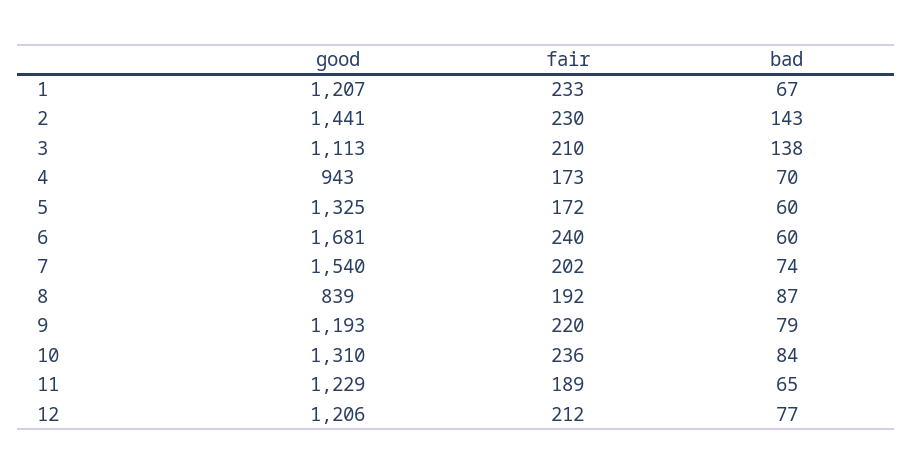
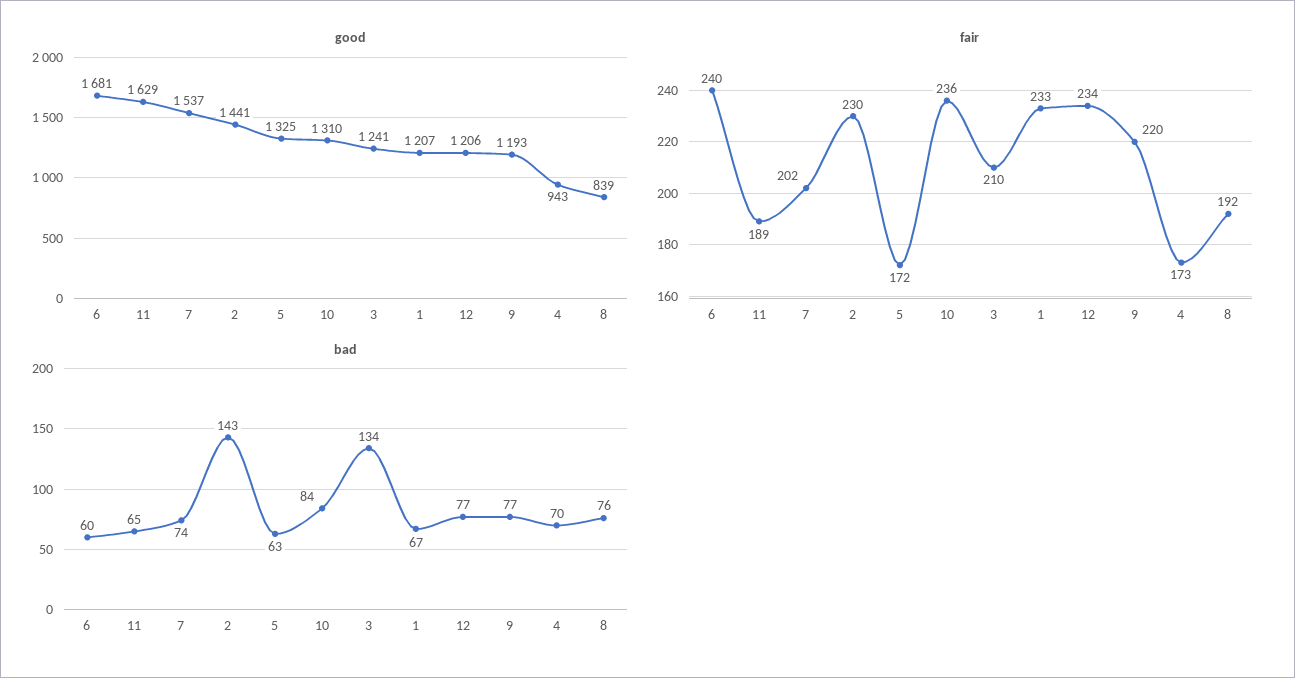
  {
    "good": {
      "1": 1207,
      "2": 1441,
-     "3": 1113,
+     "3": 1241,
      "4": 943,
      "5": 1325,
      "6": 1681,
-     "7": 1540,
+     "7": 1537,
      "8": 839,
      "9": 1193,
      "10": 1310,
-     "11": 1229,
+     "11": 1629,
      "12": 1206
    },
    "fair": {
      "1": 233,
      "2": 230,
      "3": 210,
      "4": 173,
      "5": 172,
      "6": 240,
      "7": 202,
      "8": 192,
      "9": 220,
      "10": 236,
      "11": 189,
-     "12": 212
+     "12": 234
    },
    "bad": {
      "1": 67,
      "2": 143,
-     "3": 138,
+     "3": 134,
      "4": 70,
-     "5": 60,
+     "5": 63,
      "6": 60,
      "7": 74,
-     "8": 87,
+     "8": 76,
-     "9": 79,
+     "9": 77,
      "10": 84,
      "11": 65,
      "12": 77
    }
  }

